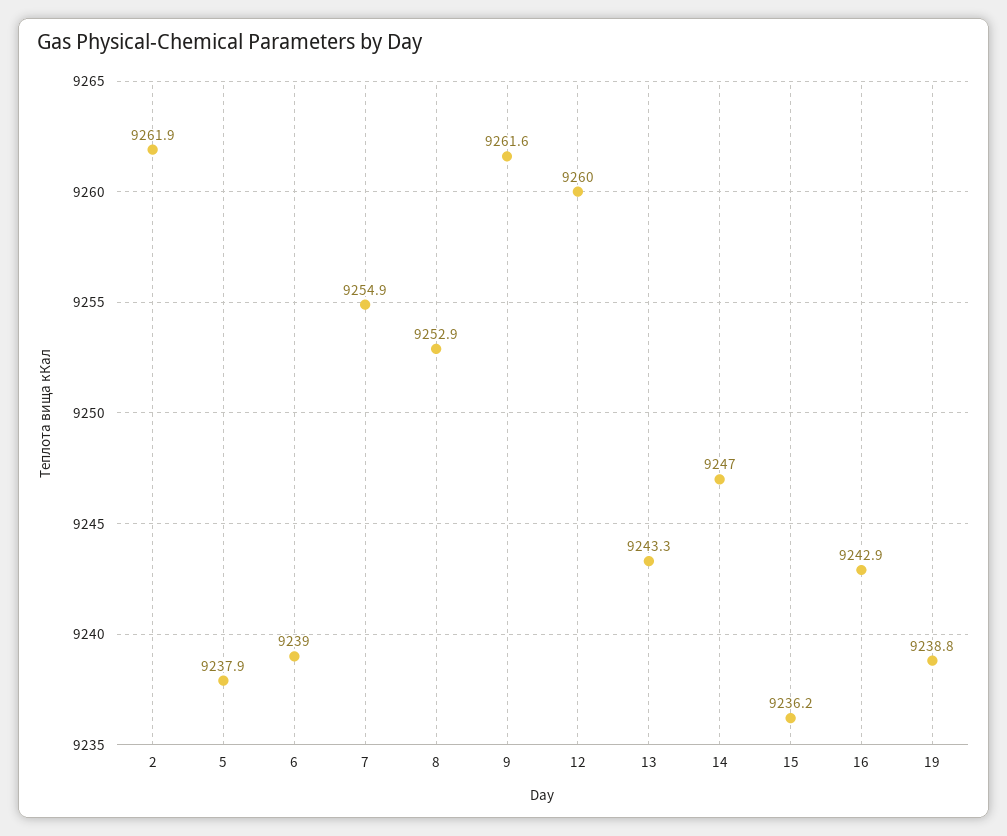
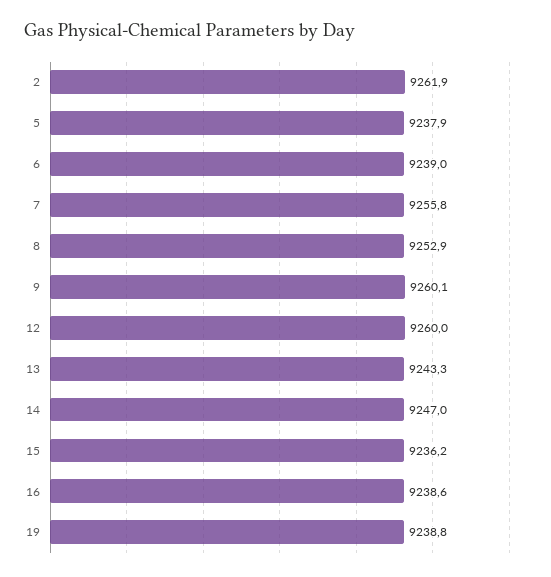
  {
    "2": 9261.9,
    "5": 9237.9,
    "6": 9239,
-   "7": 9254.9,
+   "7": 9255.8,
    "8": 9252.9,
-   "9": 9261.6,
+   "9": 9260.1,
    "12": 9260,
    "13": 9243.3,
    "14": 9247,
    "15": 9236.2,
-   "16": 9242.9,
+   "16": 9238.6,
    "19": 9238.8
  }

